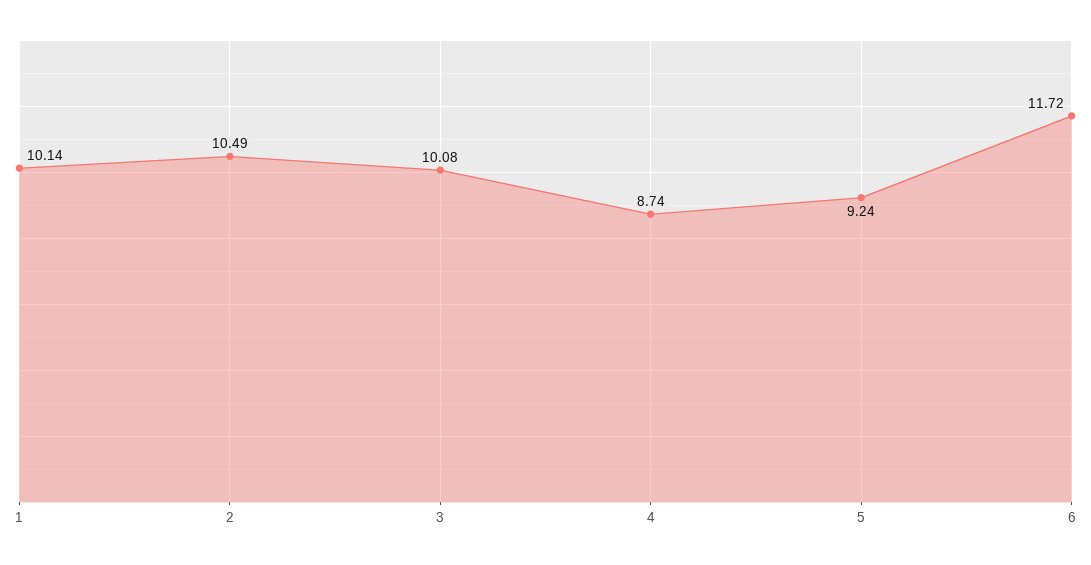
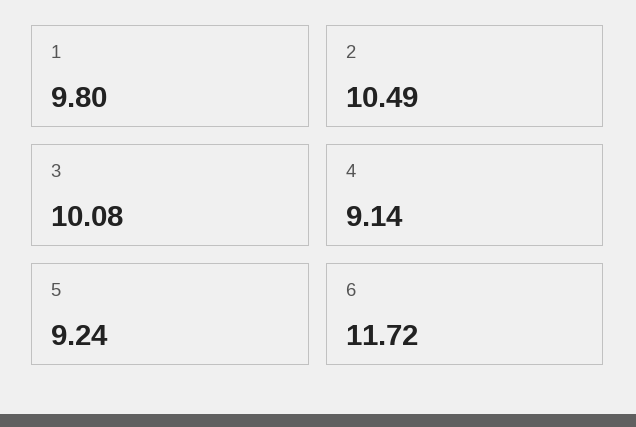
  {
-   "1": 10.14,
+   "1": 9.8,
    "2": 10.49,
    "3": 10.08,
-   "4": 8.74,
+   "4": 9.14,
    "5": 9.24,
    "6": 11.72
  }

